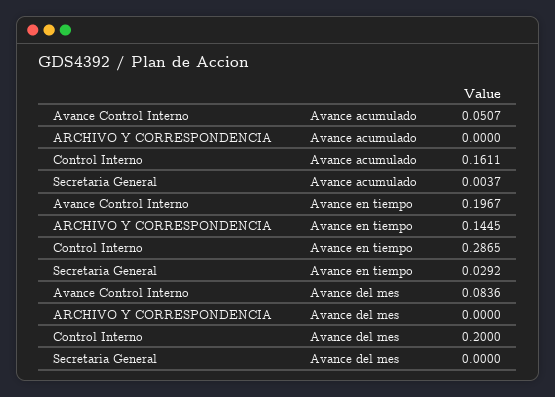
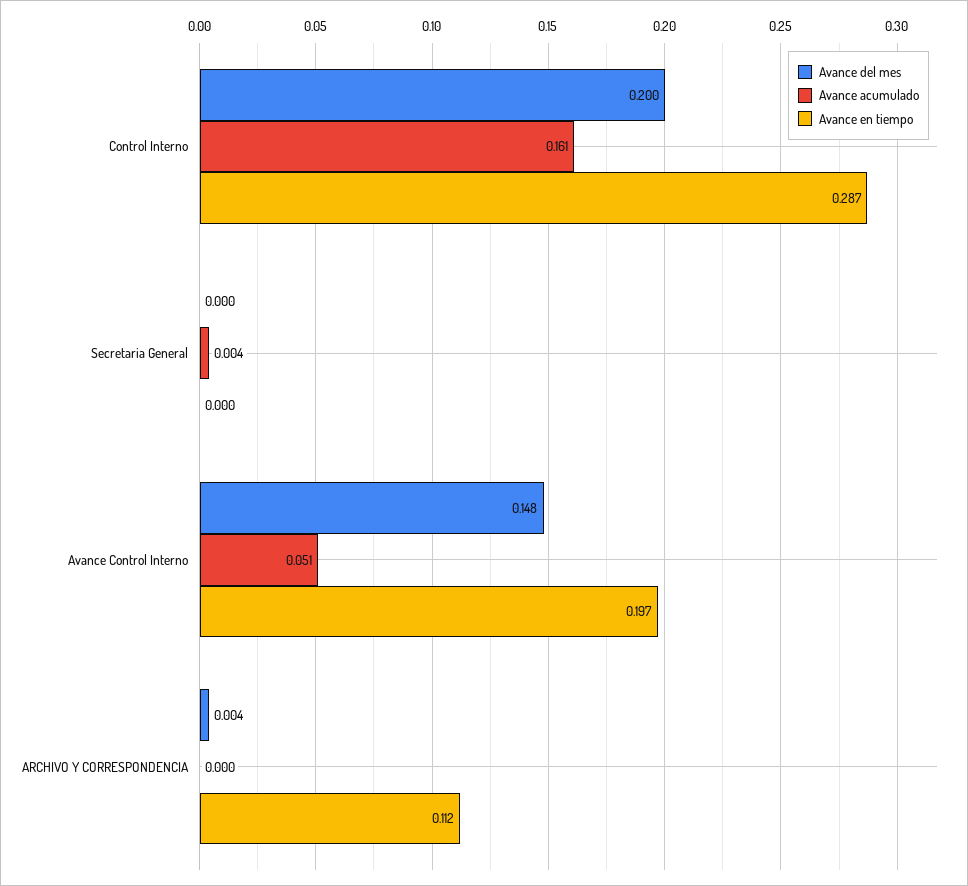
  {
    "Avance acumulado": {
      "Avance Control Interno": 0.0507,
      "ARCHIVO Y CORRESPONDENCIA": 0,
      "Control Interno": 0.1611,
      "Secretaria General": 0.0037
    },
    "Avance en tiempo": {
      "Avance Control Interno": 0.1967,
-     "ARCHIVO Y CORRESPONDENCIA": 0.1445,
+     "ARCHIVO Y CORRESPONDENCIA": 0.112,
      "Control Interno": 0.2865,
-     "Secretaria General": 0.0292
+     "Secretaria General": 0
    },
    "Avance del mes": {
-     "Avance Control Interno": 0.0836,
+     "Avance Control Interno": 0.148,
-     "ARCHIVO Y CORRESPONDENCIA": 0,
+     "ARCHIVO Y CORRESPONDENCIA": 0.004,
      "Control Interno": 0.2,
      "Secretaria General": 0
    }
  }

